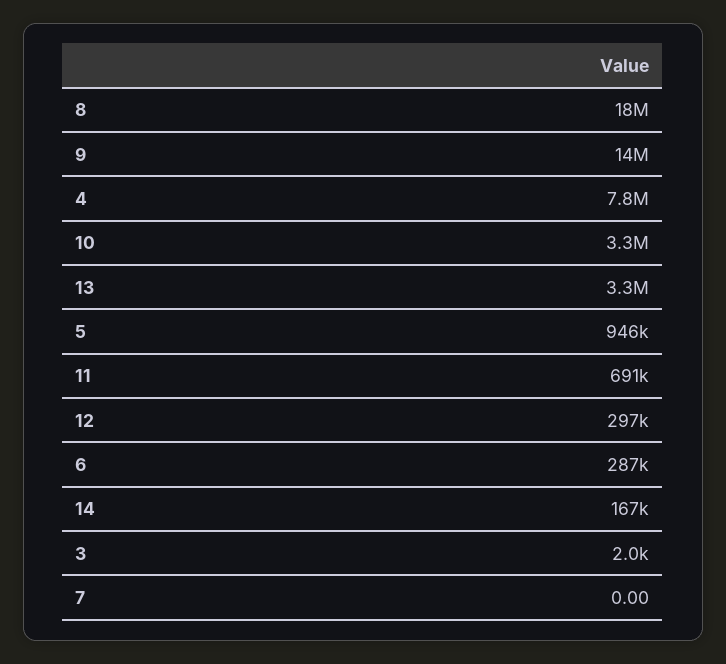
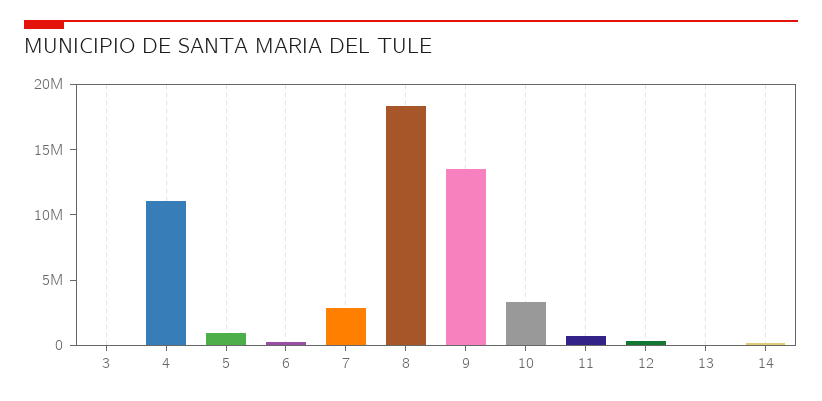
  {
    "8": 18000000,
    "9": 14000000,
-   "4": 7800000,
+   "4": 11000000,
    "10": 3300000,
-   "13": 3300000,
+   "13": 0,
    "5": 946000,
    "11": 691000,
    "12": 297000,
    "6": 287000,
    "14": 167000,
    "3": 2000,
-   "7": 0
+   "7": 3000000
  }

